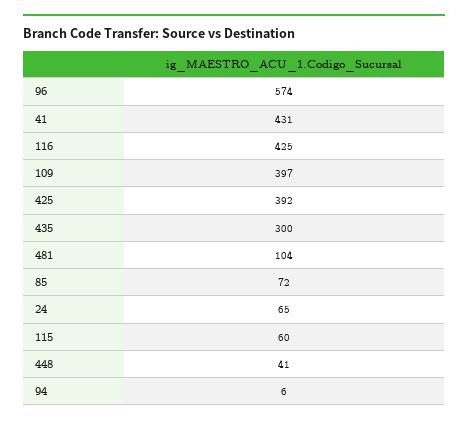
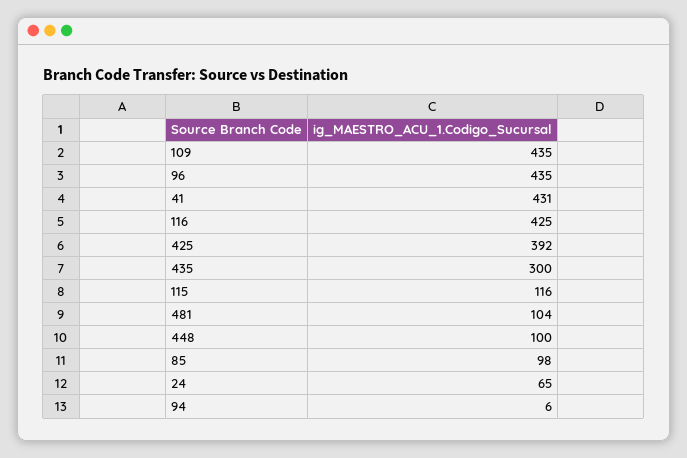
  {
-   "96": 574,
+   "96": 435,
    "41": 431,
    "116": 425,
-   "109": 397,
+   "109": 435,
    "425": 392,
    "435": 300,
    "481": 104,
-   "85": 72,
+   "85": 98,
    "24": 65,
-   "115": 60,
+   "115": 116,
-   "448": 41,
+   "448": 100,
    "94": 6
  }

